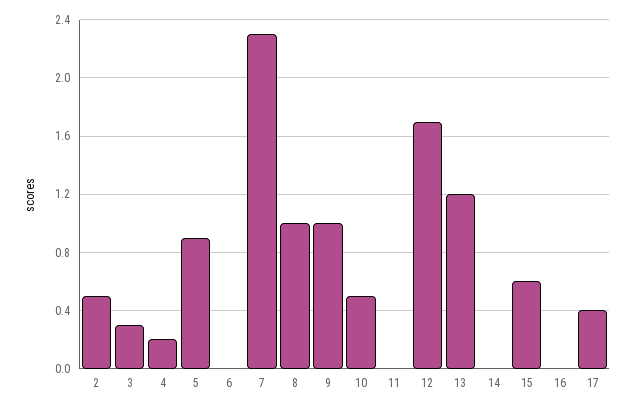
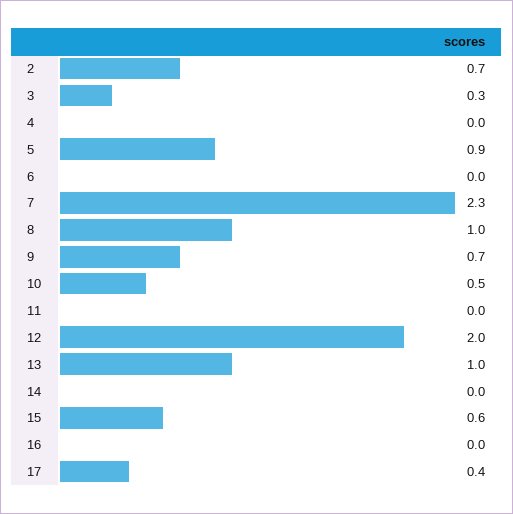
  {
-   "2": 0.5,
+   "2": 0.7,
    "3": 0.3,
-   "4": 0.2,
+   "4": 0,
    "5": 0.9,
    "6": 0,
    "7": 2.3,
    "8": 1,
-   "9": 1,
+   "9": 0.7,
    "10": 0.5,
    "11": 0,
-   "12": 1.7,
+   "12": 2,
-   "13": 1.2,
+   "13": 1,
    "14": 0,
    "15": 0.6,
    "16": 0,
    "17": 0.4
  }

